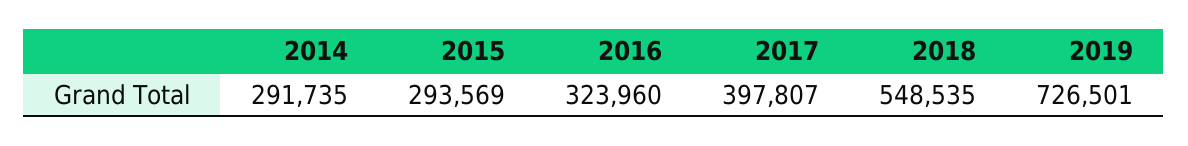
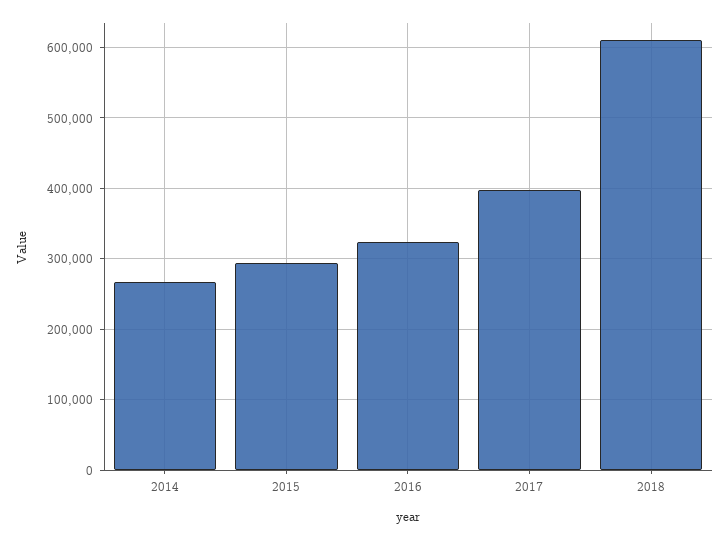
  {
-   "2014": 291735,
+   "2014": 270000,
    "2015": 293569,
    "2016": 323960,
    "2017": 397807,
-   "2018": 548535,
+   "2018": 610000
-   "2019": 726501
  }

